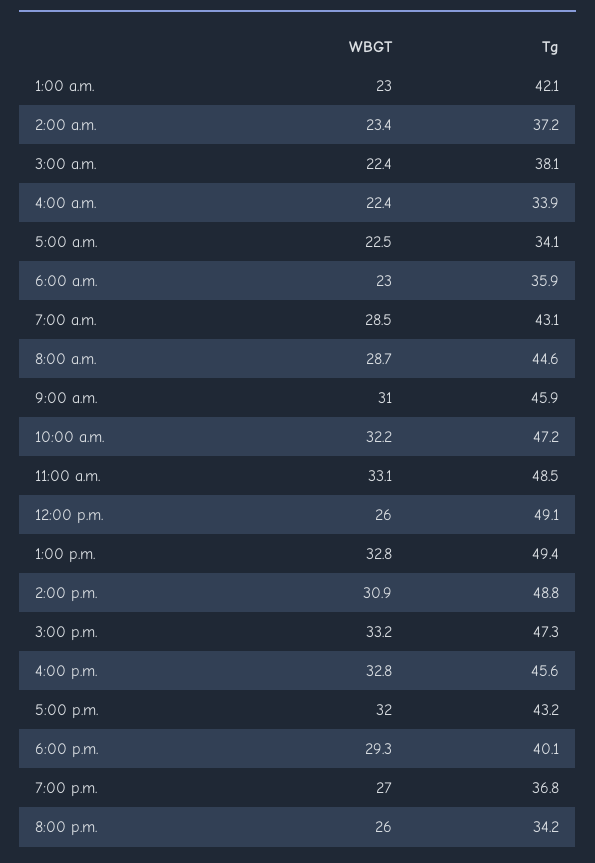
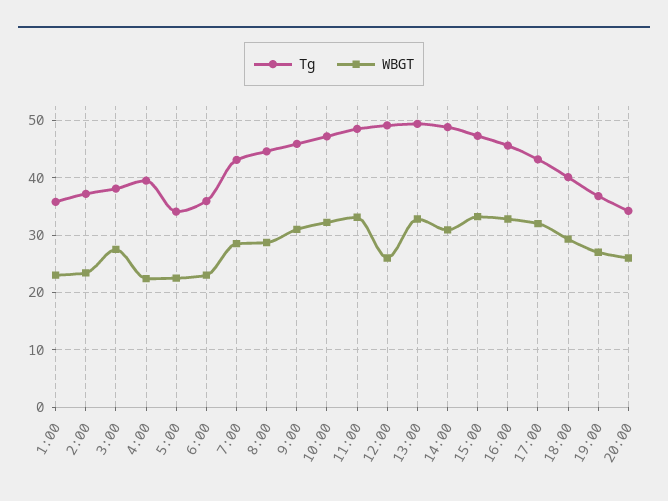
  {
    "WBGT": {
      "1:00 a.m.": 23,
      "2:00 a.m.": 23.4,
-     "3:00 a.m.": 22.4,
+     "3:00 a.m.": 28,
      "4:00 a.m.": 22.4,
      "5:00 a.m.": 22.5,
      "6:00 a.m.": 23,
      "7:00 a.m.": 28.5,
      "8:00 a.m.": 28.7,
      "9:00 a.m.": 31,
      "10:00 a.m.": 32.2,
      "11:00 a.m.": 33.1,
      "12:00 p.m.": 26,
      "1:00 p.m.": 32.8,
      "2:00 p.m.": 30.9,
      "3:00 p.m.": 33.2,
      "4:00 p.m.": 32.8,
      "5:00 p.m.": 32,
      "6:00 p.m.": 29.3,
      "7:00 p.m.": 27,
      "8:00 p.m.": 26
    },
    "Tg": {
-     "1:00 a.m.": 42.1,
+     "1:00 a.m.": 36,
      "2:00 a.m.": 37.2,
      "3:00 a.m.": 38.1,
-     "4:00 a.m.": 33.9,
+     "4:00 a.m.": 40,
      "5:00 a.m.": 34.1,
      "6:00 a.m.": 35.9,
      "7:00 a.m.": 43.1,
      "8:00 a.m.": 44.6,
      "9:00 a.m.": 45.9,
      "10:00 a.m.": 47.2,
      "11:00 a.m.": 48.5,
      "12:00 p.m.": 49.1,
      "1:00 p.m.": 49.4,
      "2:00 p.m.": 48.8,
      "3:00 p.m.": 47.3,
      "4:00 p.m.": 45.6,
      "5:00 p.m.": 43.2,
      "6:00 p.m.": 40.1,
      "7:00 p.m.": 36.8,
      "8:00 p.m.": 34.2
    }
  }

